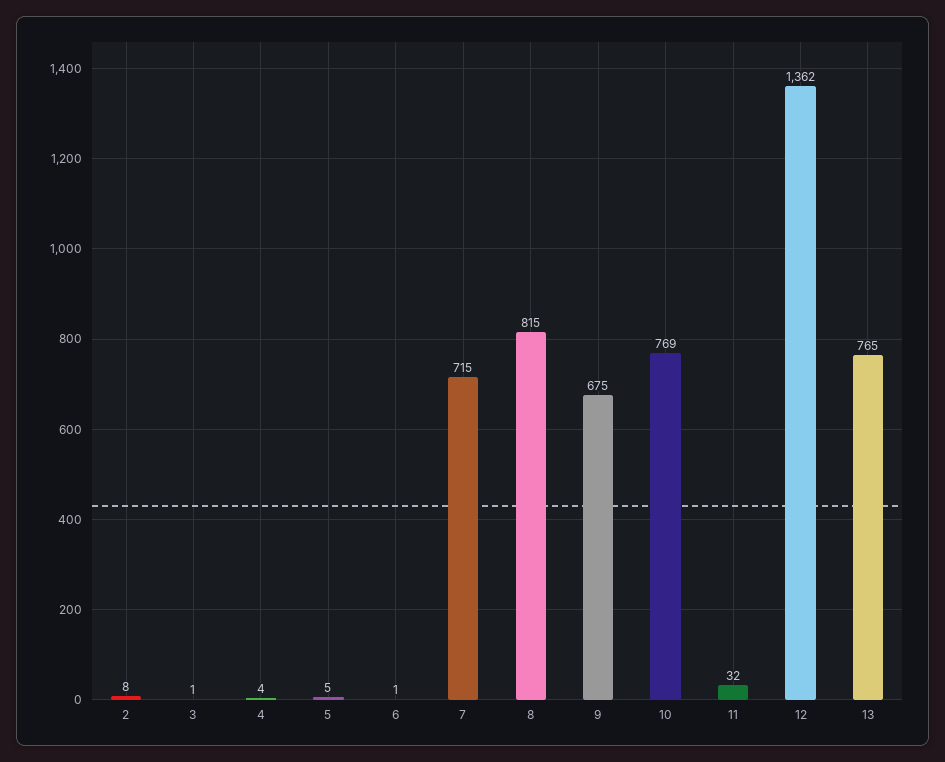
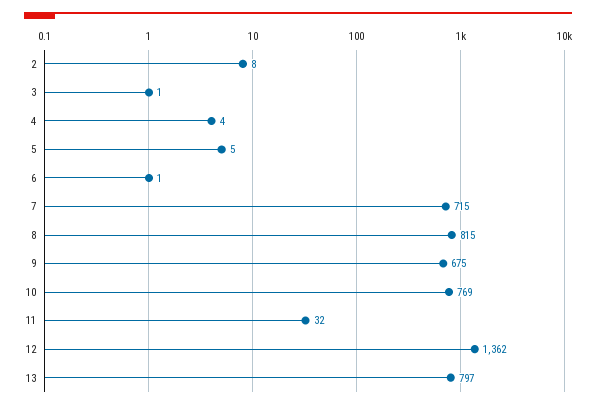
  {
    "2": 8,
    "3": 1,
    "4": 4,
    "5": 5,
    "6": 1,
    "7": 715,
    "8": 815,
    "9": 675,
    "10": 769,
    "11": 32,
    "12": 1362,
-   "13": 765
+   "13": 797
  }

